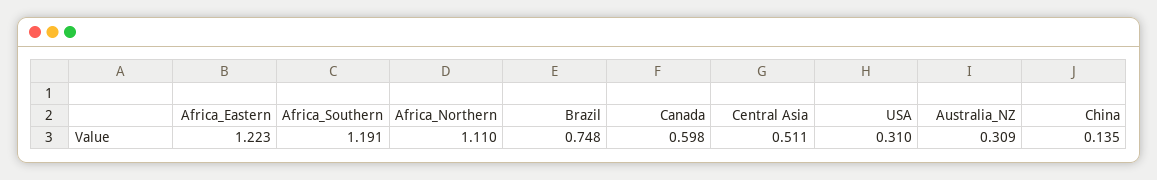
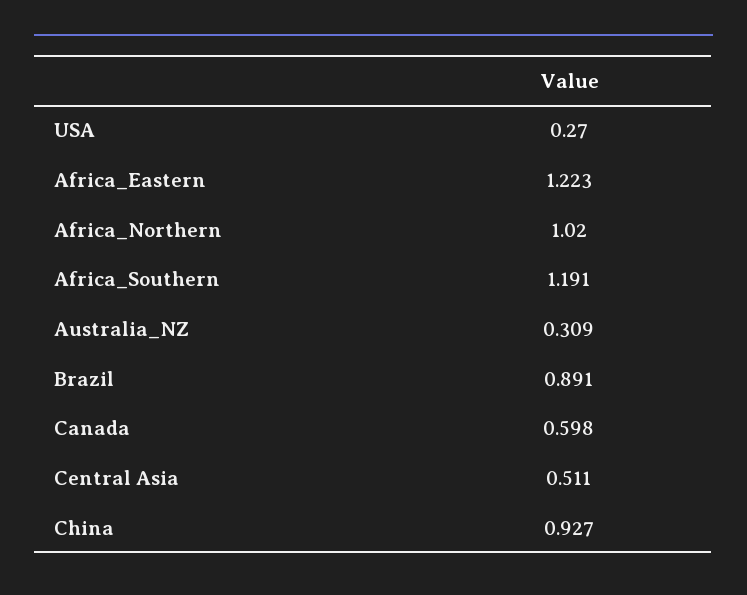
  {
    "Africa_Eastern": 1.223,
    "Africa_Southern": 1.191,
-   "Africa_Northern": 1.11,
+   "Africa_Northern": 1.02,
-   "Brazil": 0.748,
+   "Brazil": 0.891,
    "Canada": 0.598,
    "Central Asia": 0.511,
-   "USA": 0.31,
+   "USA": 0.27,
    "Australia_NZ": 0.309,
-   "China": 0.135
+   "China": 0.927
  }

